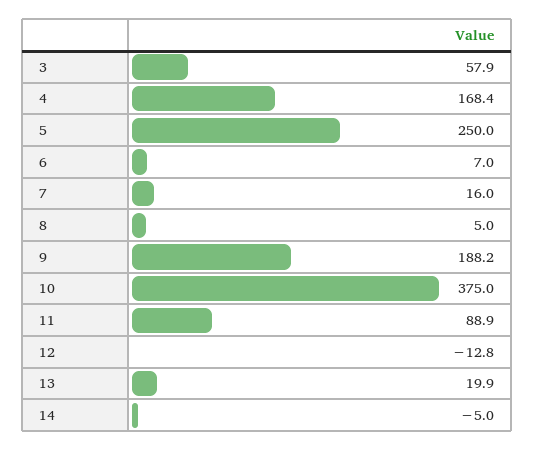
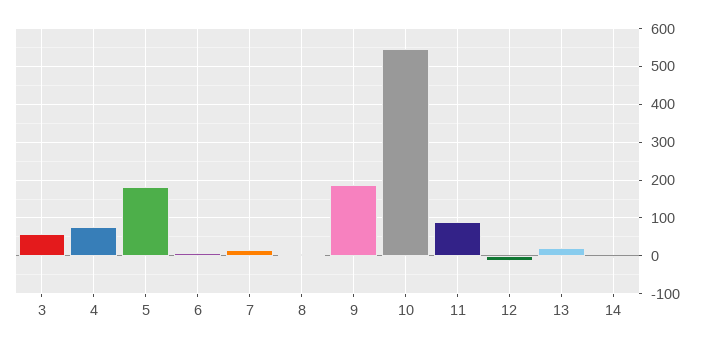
  {
    "3": 57.9,
-   "4": 168.4,
+   "4": 80,
-   "5": 250,
+   "5": 180,
    "6": 7,
    "7": 16,
    "8": 5,
    "9": 188.2,
-   "10": 375,
+   "10": 540,
    "11": 88.9,
    "12": -12.8,
    "13": 19.9,
    "14": -5
  }

